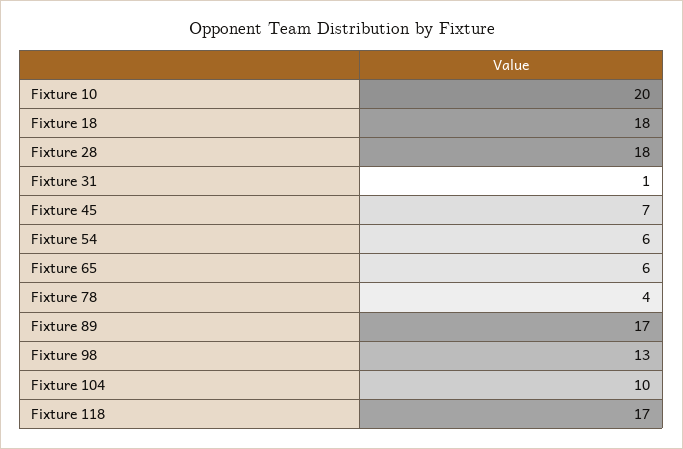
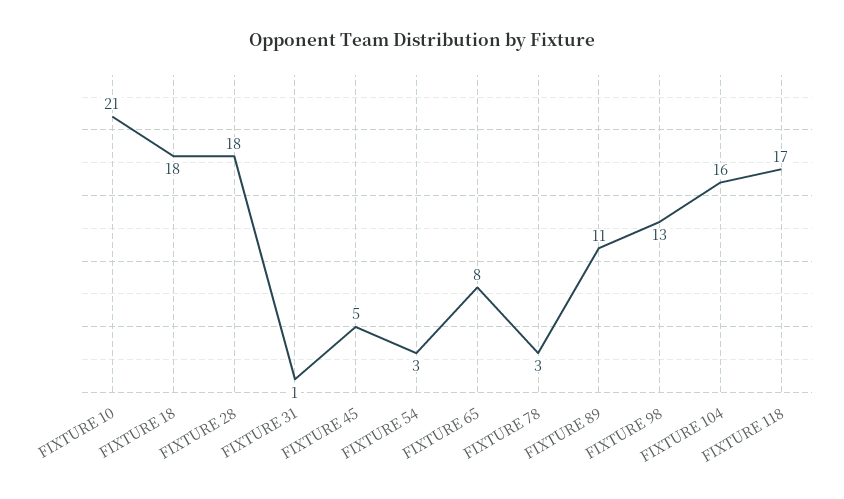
  {
-   "Fixture 10": 20,
+   "Fixture 10": 21,
    "Fixture 18": 18,
    "Fixture 28": 18,
    "Fixture 31": 1,
-   "Fixture 45": 7,
+   "Fixture 45": 5,
-   "Fixture 54": 6,
+   "Fixture 54": 3,
-   "Fixture 65": 6,
+   "Fixture 65": 8,
-   "Fixture 78": 4,
+   "Fixture 78": 3,
-   "Fixture 89": 17,
+   "Fixture 89": 11,
    "Fixture 98": 13,
-   "Fixture 104": 10,
+   "Fixture 104": 16,
    "Fixture 118": 17
  }

